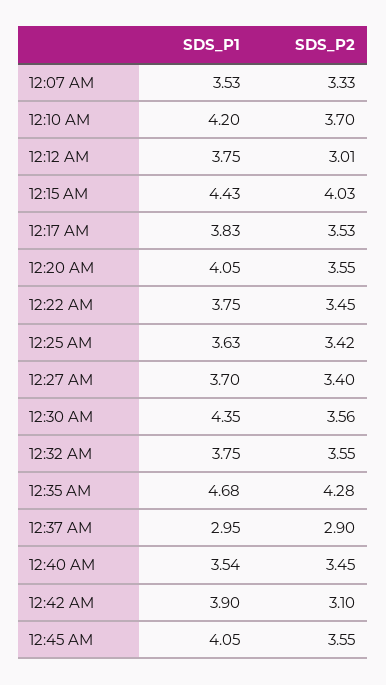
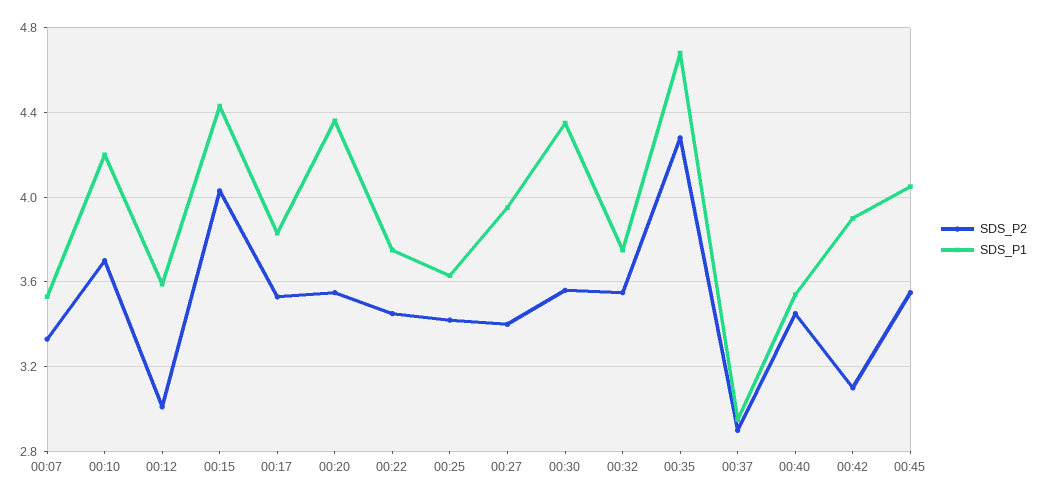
  {
    "SDS_P1": {
      "12:07 AM": 3.53,
      "12:10 AM": 4.2,
-     "12:12 AM": 3.75,
+     "12:12 AM": 3.6,
      "12:15 AM": 4.43,
      "12:17 AM": 3.83,
-     "12:20 AM": 4.05,
+     "12:20 AM": 4.35,
      "12:22 AM": 3.75,
      "12:25 AM": 3.63,
-     "12:27 AM": 3.7,
+     "12:27 AM": 3.95,
      "12:30 AM": 4.35,
      "12:32 AM": 3.75,
      "12:35 AM": 4.68,
      "12:37 AM": 2.95,
      "12:40 AM": 3.54,
      "12:42 AM": 3.9,
      "12:45 AM": 4.05
    },
    "SDS_P2": {
      "12:07 AM": 3.33,
      "12:10 AM": 3.7,
      "12:12 AM": 3.01,
      "12:15 AM": 4.03,
      "12:17 AM": 3.53,
      "12:20 AM": 3.55,
      "12:22 AM": 3.45,
      "12:25 AM": 3.42,
      "12:27 AM": 3.4,
      "12:30 AM": 3.56,
      "12:32 AM": 3.55,
      "12:35 AM": 4.28,
      "12:37 AM": 2.9,
      "12:40 AM": 3.45,
      "12:42 AM": 3.1,
      "12:45 AM": 3.55
    }
  }

